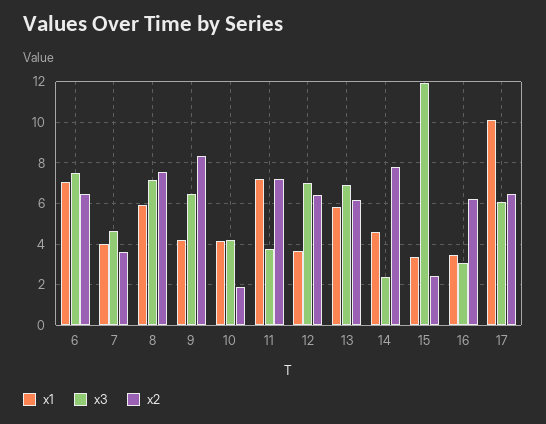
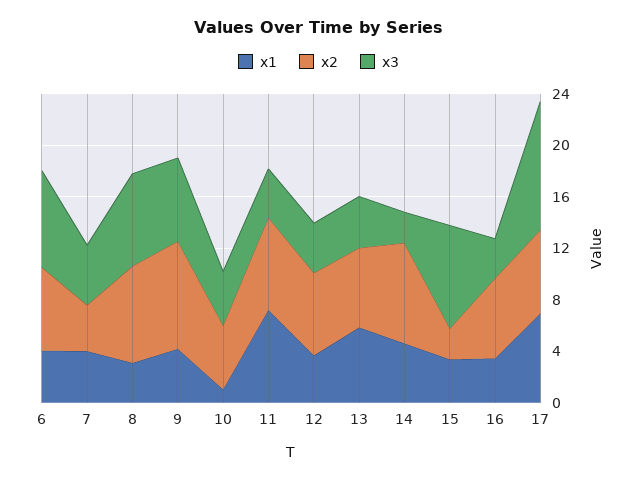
  {
    "x1": {
-     "6": 7,
+     "6": 4,
      "7": 4,
-     "8": 6,
+     "8": 3,
      "9": 4,
-     "10": 4,
+     "10": 1,
      "11": 7,
      "12": 3.5,
      "13": 6,
      "14": 4.5,
      "15": 3.5,
      "16": 3.5,
-     "17": 10
+     "17": 7
    },
    "x3": {
      "6": 7.5,
      "7": 4.5,
      "8": 7,
      "9": 6.5,
      "10": 4,
      "11": 4,
-     "12": 7,
+     "12": 4,
-     "13": 7,
+     "13": 4,
      "14": 2.5,
-     "15": 12,
+     "15": 8,
      "16": 3,
-     "17": 6
+     "17": 10
    },
    "x2": {
      "6": 6.5,
      "7": 3.5,
      "8": 7.5,
      "9": 8.5,
-     "10": 2,
+     "10": 5,
      "11": 7,
      "12": 6.5,
      "13": 6,
      "14": 8,
      "15": 2.5,
      "16": 6,
      "17": 6.5
    }
  }

